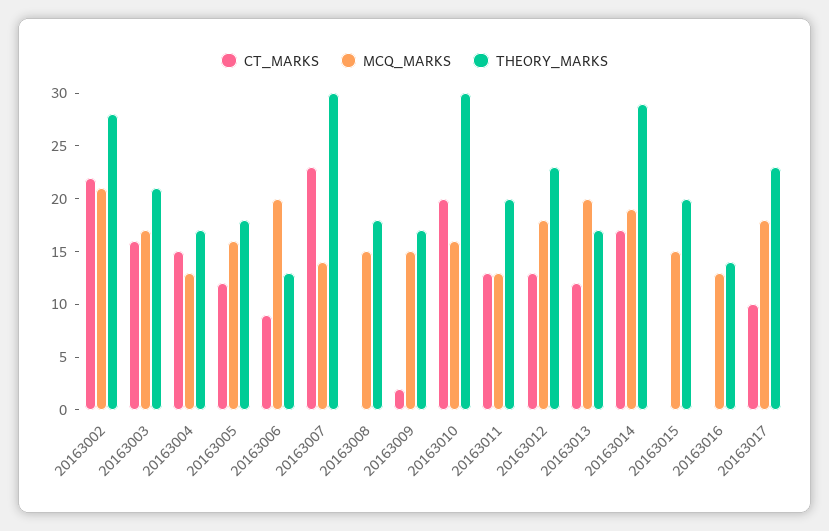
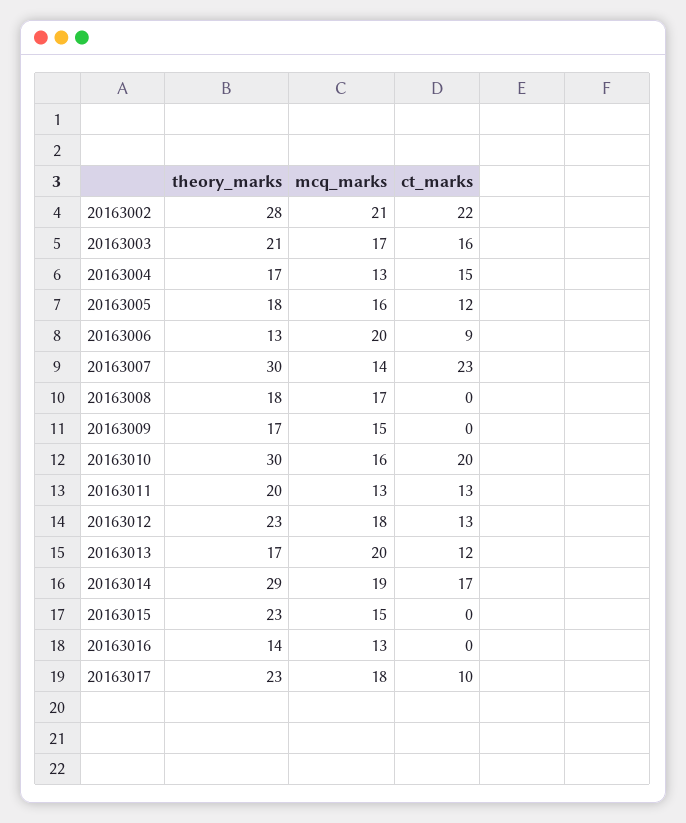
  {
    "CT_MARKS": {
      "20163002": 22,
      "20163003": 16,
      "20163004": 15,
      "20163005": 12,
      "20163006": 9,
      "20163007": 23,
      "20163008": 0,
-     "20163009": 2,
+     "20163009": 0,
      "20163010": 20,
      "20163011": 13,
      "20163012": 13,
      "20163013": 12,
      "20163014": 17,
      "20163015": 0,
      "20163016": 0,
      "20163017": 10
    },
    "MCQ_MARKS": {
      "20163002": 21,
      "20163003": 17,
      "20163004": 13,
      "20163005": 16,
      "20163006": 20,
      "20163007": 14,
-     "20163008": 15,
+     "20163008": 17,
      "20163009": 15,
      "20163010": 16,
      "20163011": 13,
      "20163012": 18,
      "20163013": 20,
      "20163014": 19,
      "20163015": 15,
      "20163016": 13,
      "20163017": 18
    },
    "THEORY_MARKS": {
      "20163002": 28,
      "20163003": 21,
      "20163004": 17,
      "20163005": 18,
      "20163006": 13,
      "20163007": 30,
      "20163008": 18,
      "20163009": 17,
      "20163010": 30,
      "20163011": 20,
      "20163012": 23,
      "20163013": 17,
      "20163014": 29,
-     "20163015": 20,
+     "20163015": 23,
      "20163016": 14,
      "20163017": 23
    }
  }

